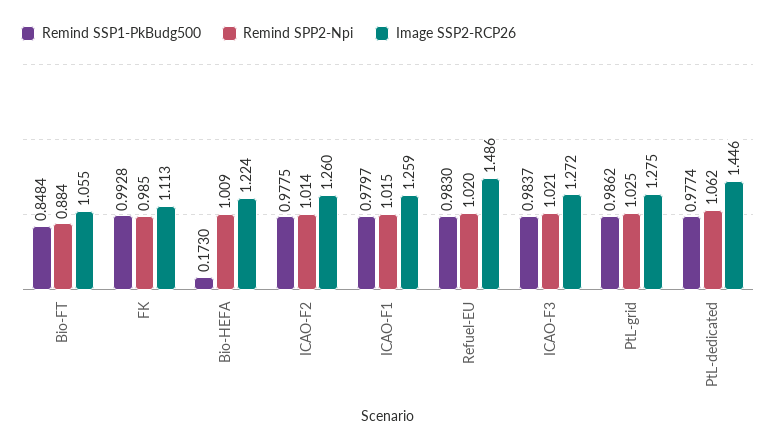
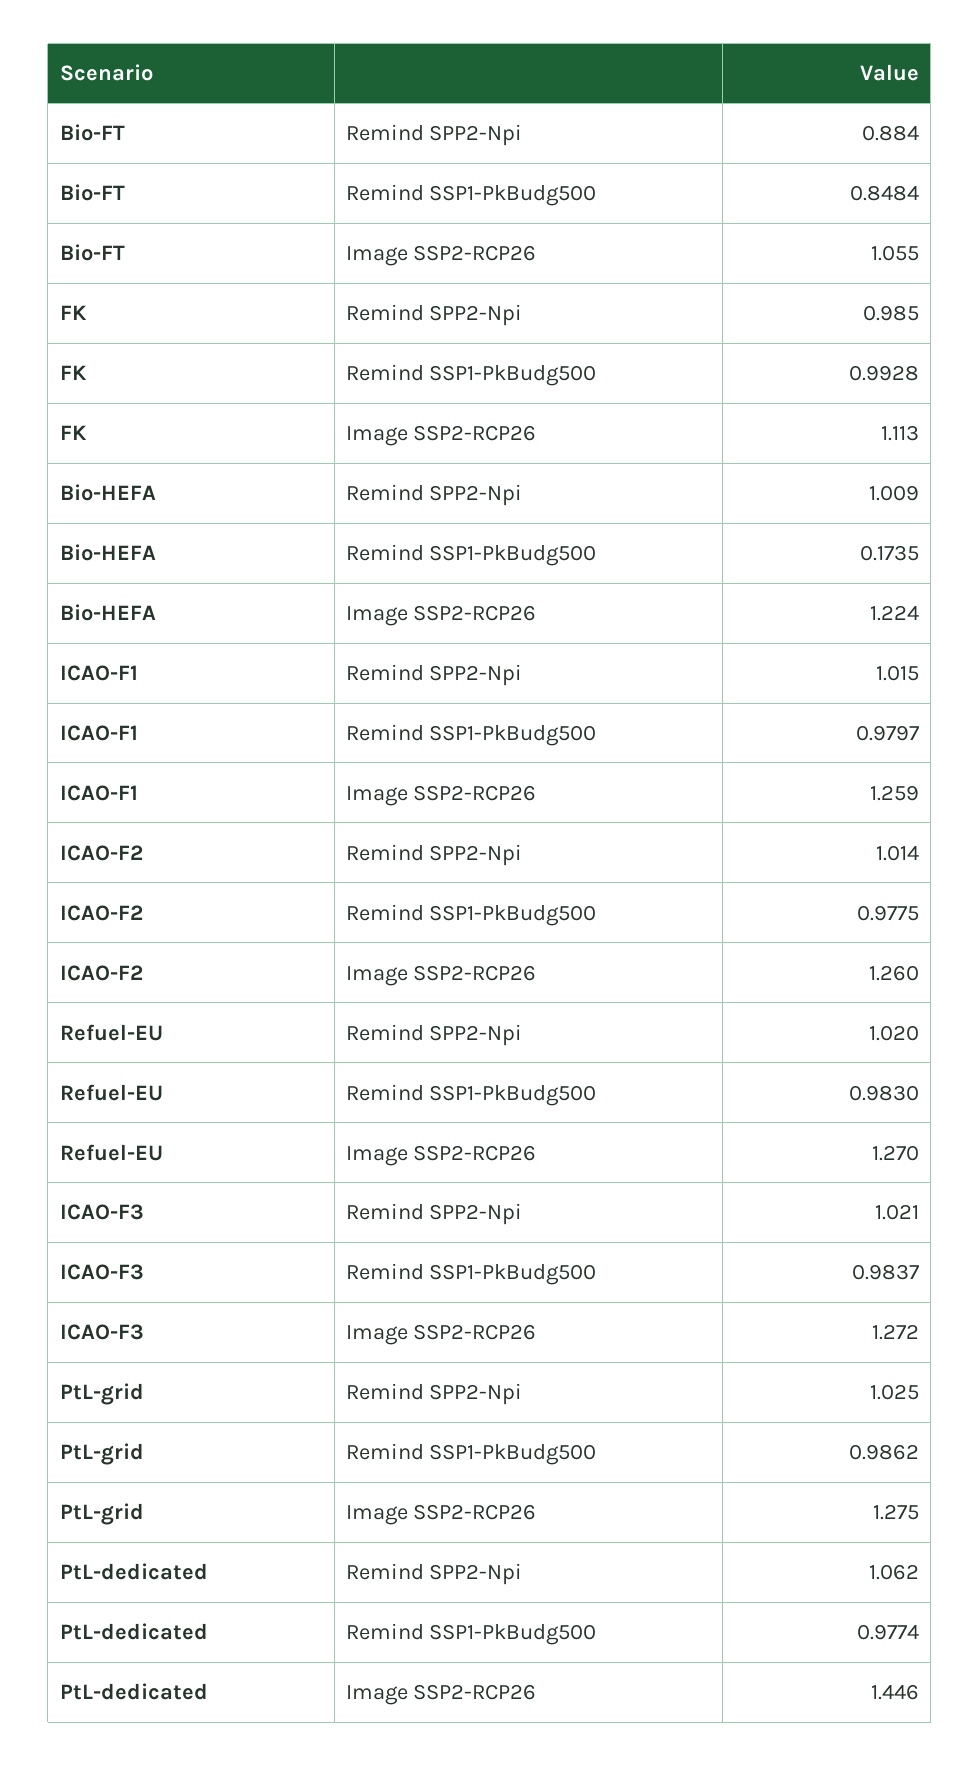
  {
    "Remind SSP1-PkBudg500": {
      "Bio-FT": 0.8484,
      "FK": 0.9928,
-     "Bio-HEFA": 0.173,
+     "Bio-HEFA": 0.1735,
      "ICAO-F2": 0.9775,
      "ICAO-F1": 0.9797,
      "Refuel-EU": 0.983,
      "ICAO-F3": 0.9837,
      "PtL-grid": 0.9862,
      "PtL-dedicated": 0.9774
    },
    "Remind SPP2-Npi": {
      "Bio-FT": 0.884,
      "FK": 0.985,
      "Bio-HEFA": 1.009,
      "ICAO-F2": 1.014,
      "ICAO-F1": 1.015,
      "Refuel-EU": 1.02,
      "ICAO-F3": 1.021,
      "PtL-grid": 1.025,
      "PtL-dedicated": 1.062
    },
    "Image SSP2-RCP26": {
      "Bio-FT": 1.055,
      "FK": 1.113,
      "Bio-HEFA": 1.224,
      "ICAO-F2": 1.26,
      "ICAO-F1": 1.259,
-     "Refuel-EU": 1.486,
+     "Refuel-EU": 1.27,
      "ICAO-F3": 1.272,
      "PtL-grid": 1.275,
      "PtL-dedicated": 1.446
    }
  }

